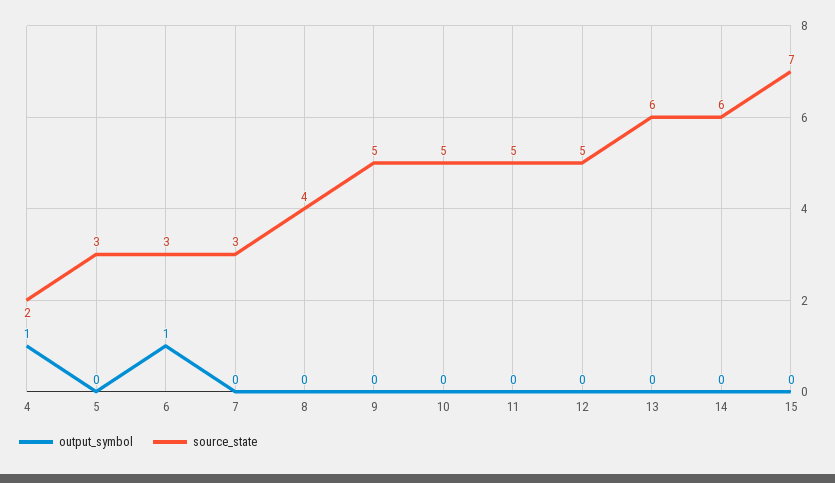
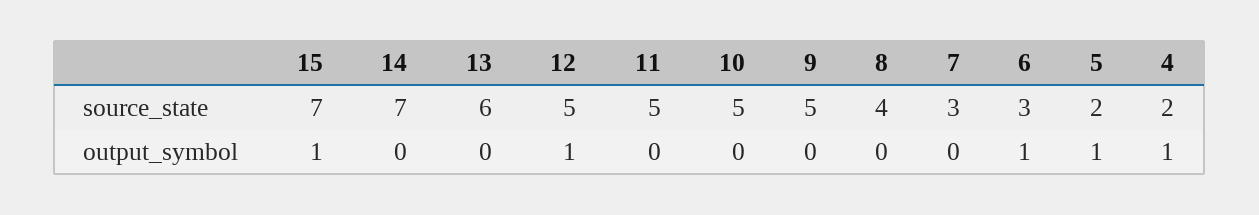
  {
    "output_symbol": {
      "4": 1,
-     "5": 0,
+     "5": 1,
      "6": 1,
      "7": 0,
      "8": 0,
      "9": 0,
      "10": 0,
      "11": 0,
-     "12": 0,
+     "12": 1,
      "13": 0,
      "14": 0,
-     "15": 0
+     "15": 1
    },
    "source_state": {
      "4": 2,
-     "5": 3,
+     "5": 2,
      "6": 3,
      "7": 3,
      "8": 4,
      "9": 5,
      "10": 5,
      "11": 5,
      "12": 5,
      "13": 6,
-     "14": 6,
+     "14": 7,
      "15": 7
    }
  }

